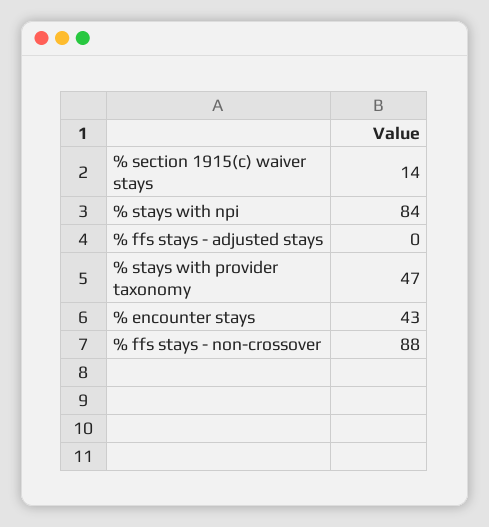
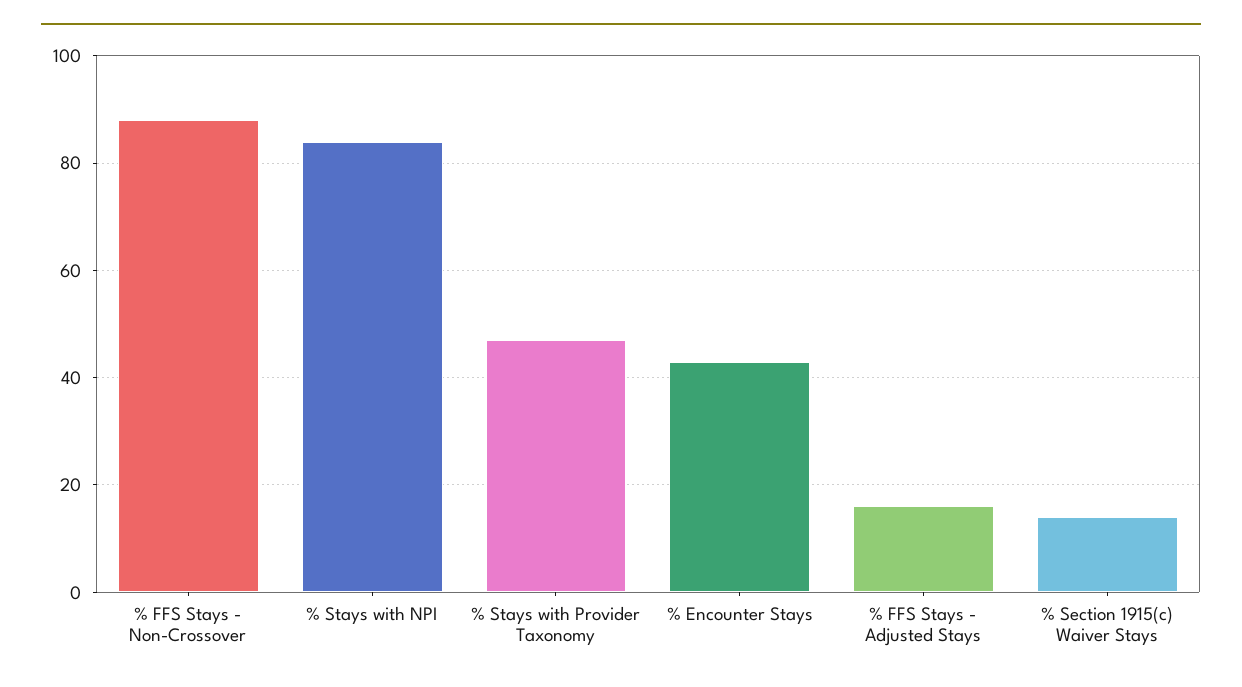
  {
    "% section 1915(c) waiver stays": 14,
    "% stays with npi": 84,
-   "% ffs stays - adjusted stays": 0,
+   "% ffs stays - adjusted stays": 15,
    "% stays with provider taxonomy": 47,
    "% encounter stays": 43,
    "% ffs stays - non-crossover": 88
  }

